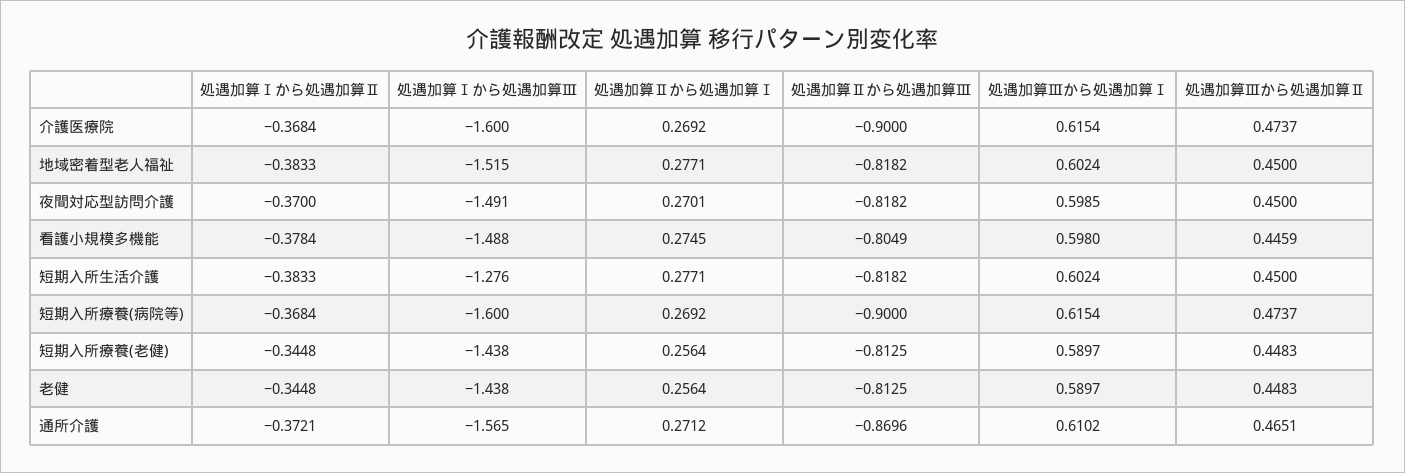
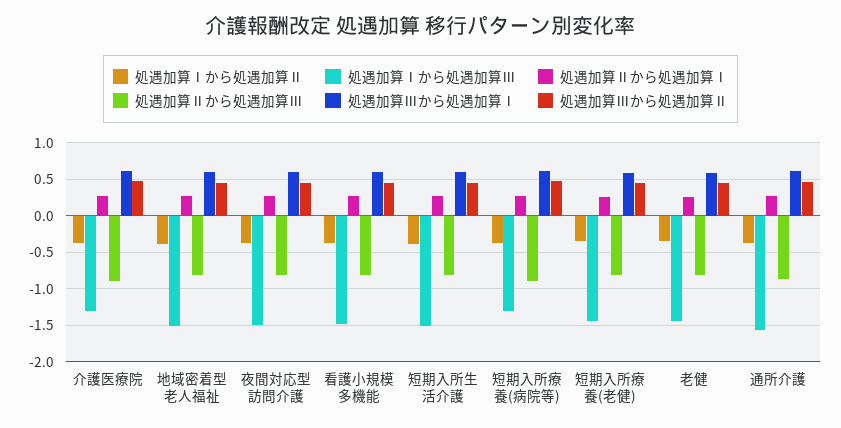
  {
    "処遇加算Ⅰから処遇加算Ⅱ": {
      "介護医療院": -0.3684,
      "地域密着型老人福祉": -0.3833,
      "夜間対応型訪問介護": -0.37,
      "看護小規模多機能": -0.3784,
      "短期入所生活介護": -0.3833,
      "短期入所療養(病院等)": -0.3684,
      "短期入所療養(老健)": -0.3448,
      "老健": -0.3448,
      "通所介護": -0.3721
    },
    "処遇加算Ⅰから処遇加算Ⅲ": {
-     "介護医療院": -1.6,
+     "介護医療院": -1.3,
      "地域密着型老人福祉": -1.515,
      "夜間対応型訪問介護": -1.491,
      "看護小規模多機能": -1.488,
-     "短期入所生活介護": -1.276,
+     "短期入所生活介護": -1.5,
-     "短期入所療養(病院等)": -1.6,
+     "短期入所療養(病院等)": -1.3,
      "短期入所療養(老健)": -1.438,
      "老健": -1.438,
      "通所介護": -1.565
    },
    "処遇加算Ⅱから処遇加算Ⅰ": {
      "介護医療院": 0.2692,
      "地域密着型老人福祉": 0.2771,
      "夜間対応型訪問介護": 0.2701,
      "看護小規模多機能": 0.2745,
      "短期入所生活介護": 0.2771,
      "短期入所療養(病院等)": 0.2692,
      "短期入所療養(老健)": 0.2564,
      "老健": 0.2564,
      "通所介護": 0.2712
    },
    "処遇加算Ⅱから処遇加算Ⅲ": {
      "介護医療院": -0.9,
      "地域密着型老人福祉": -0.8182,
      "夜間対応型訪問介護": -0.8182,
      "看護小規模多機能": -0.8049,
      "短期入所生活介護": -0.8182,
      "短期入所療養(病院等)": -0.9,
      "短期入所療養(老健)": -0.8125,
      "老健": -0.8125,
      "通所介護": -0.8696
    },
    "処遇加算Ⅲから処遇加算Ⅰ": {
      "介護医療院": 0.6154,
      "地域密着型老人福祉": 0.6024,
      "夜間対応型訪問介護": 0.5985,
      "看護小規模多機能": 0.598,
      "短期入所生活介護": 0.6024,
      "短期入所療養(病院等)": 0.6154,
      "短期入所療養(老健)": 0.5897,
      "老健": 0.5897,
      "通所介護": 0.6102
    },
    "処遇加算Ⅲから処遇加算Ⅱ": {
      "介護医療院": 0.4737,
      "地域密着型老人福祉": 0.45,
      "夜間対応型訪問介護": 0.45,
      "看護小規模多機能": 0.4459,
      "短期入所生活介護": 0.45,
      "短期入所療養(病院等)": 0.4737,
      "短期入所療養(老健)": 0.4483,
      "老健": 0.4483,
      "通所介護": 0.4651
    }
  }

